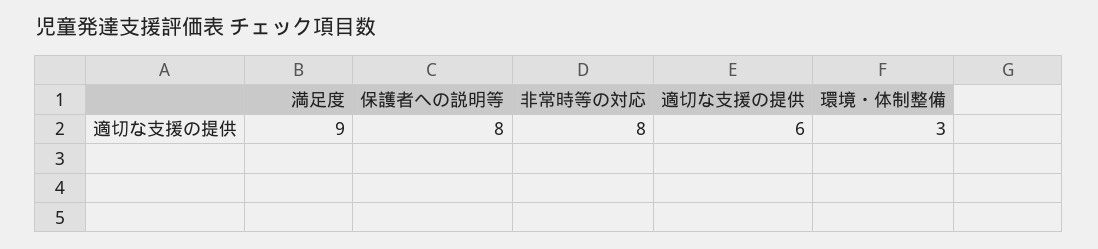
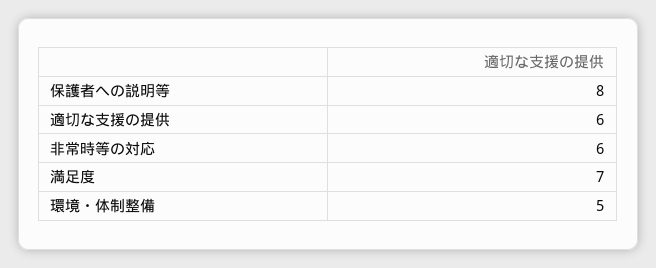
  {
-   "満足度": 9,
+   "満足度": 7,
    "保護者への説明等": 8,
-   "非常時等の対応": 8,
+   "非常時等の対応": 6,
    "適切な支援の提供": 6,
-   "環境・体制整備": 3
+   "環境・体制整備": 5
  }

